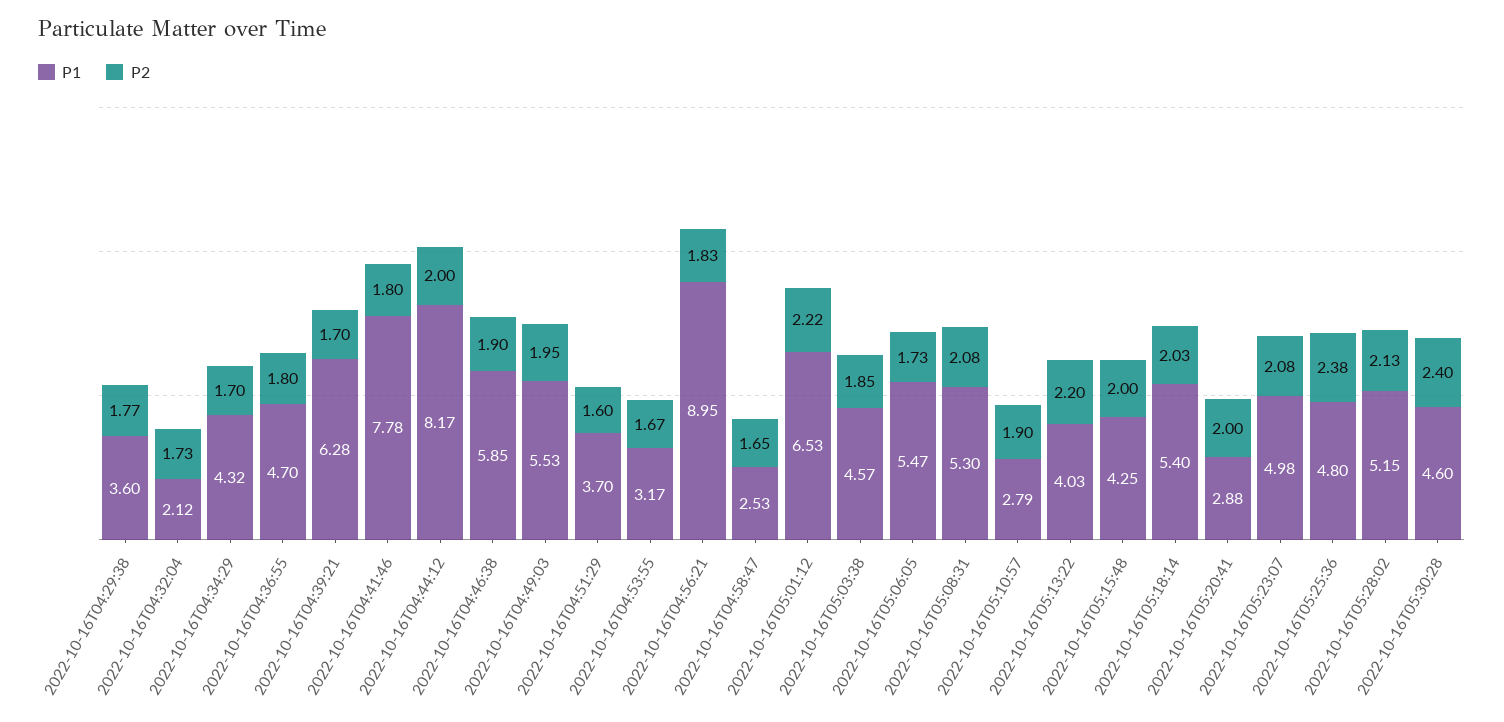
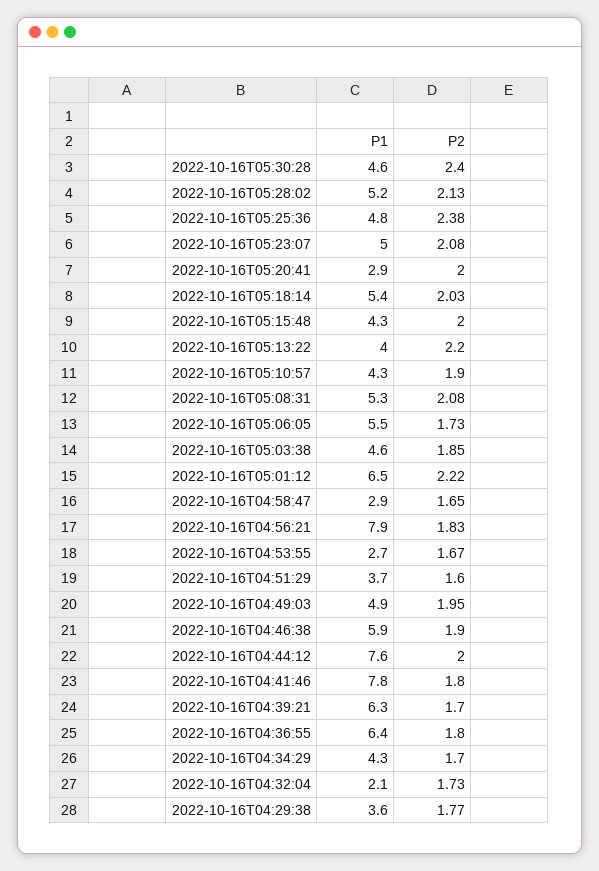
  {
    "P1": {
      "2022-10-16T04:29:38": 3.6,
      "2022-10-16T04:32:04": 2.12,
      "2022-10-16T04:34:29": 4.32,
-     "2022-10-16T04:36:55": 4.7,
+     "2022-10-16T04:36:55": 6.4,
      "2022-10-16T04:39:21": 6.28,
      "2022-10-16T04:41:46": 7.78,
-     "2022-10-16T04:44:12": 8.17,
+     "2022-10-16T04:44:12": 7.6,
      "2022-10-16T04:46:38": 5.85,
-     "2022-10-16T04:49:03": 5.53,
+     "2022-10-16T04:49:03": 4.9,
      "2022-10-16T04:51:29": 3.7,
-     "2022-10-16T04:53:55": 3.17,
+     "2022-10-16T04:53:55": 2.7,
-     "2022-10-16T04:56:21": 8.95,
+     "2022-10-16T04:56:21": 7.9,
-     "2022-10-16T04:58:47": 2.53,
+     "2022-10-16T04:58:47": 2.9,
      "2022-10-16T05:01:12": 6.53,
      "2022-10-16T05:03:38": 4.57,
      "2022-10-16T05:06:05": 5.47,
      "2022-10-16T05:08:31": 5.3,
-     "2022-10-16T05:10:57": 2.79,
+     "2022-10-16T05:10:57": 4.3,
      "2022-10-16T05:13:22": 4.03,
      "2022-10-16T05:15:48": 4.25,
      "2022-10-16T05:18:14": 5.4,
      "2022-10-16T05:20:41": 2.88,
      "2022-10-16T05:23:07": 4.98,
      "2022-10-16T05:25:36": 4.8,
      "2022-10-16T05:28:02": 5.15,
      "2022-10-16T05:30:28": 4.6
    },
    "P2": {
      "2022-10-16T04:29:38": 1.77,
      "2022-10-16T04:32:04": 1.73,
      "2022-10-16T04:34:29": 1.7,
      "2022-10-16T04:36:55": 1.8,
      "2022-10-16T04:39:21": 1.7,
      "2022-10-16T04:41:46": 1.8,
      "2022-10-16T04:44:12": 2,
      "2022-10-16T04:46:38": 1.9,
      "2022-10-16T04:49:03": 1.95,
      "2022-10-16T04:51:29": 1.6,
      "2022-10-16T04:53:55": 1.67,
      "2022-10-16T04:56:21": 1.83,
      "2022-10-16T04:58:47": 1.65,
      "2022-10-16T05:01:12": 2.22,
      "2022-10-16T05:03:38": 1.85,
      "2022-10-16T05:06:05": 1.73,
      "2022-10-16T05:08:31": 2.08,
      "2022-10-16T05:10:57": 1.9,
      "2022-10-16T05:13:22": 2.2,
      "2022-10-16T05:15:48": 2,
      "2022-10-16T05:18:14": 2.03,
      "2022-10-16T05:20:41": 2,
      "2022-10-16T05:23:07": 2.08,
      "2022-10-16T05:25:36": 2.38,
      "2022-10-16T05:28:02": 2.13,
      "2022-10-16T05:30:28": 2.4
    }
  }

